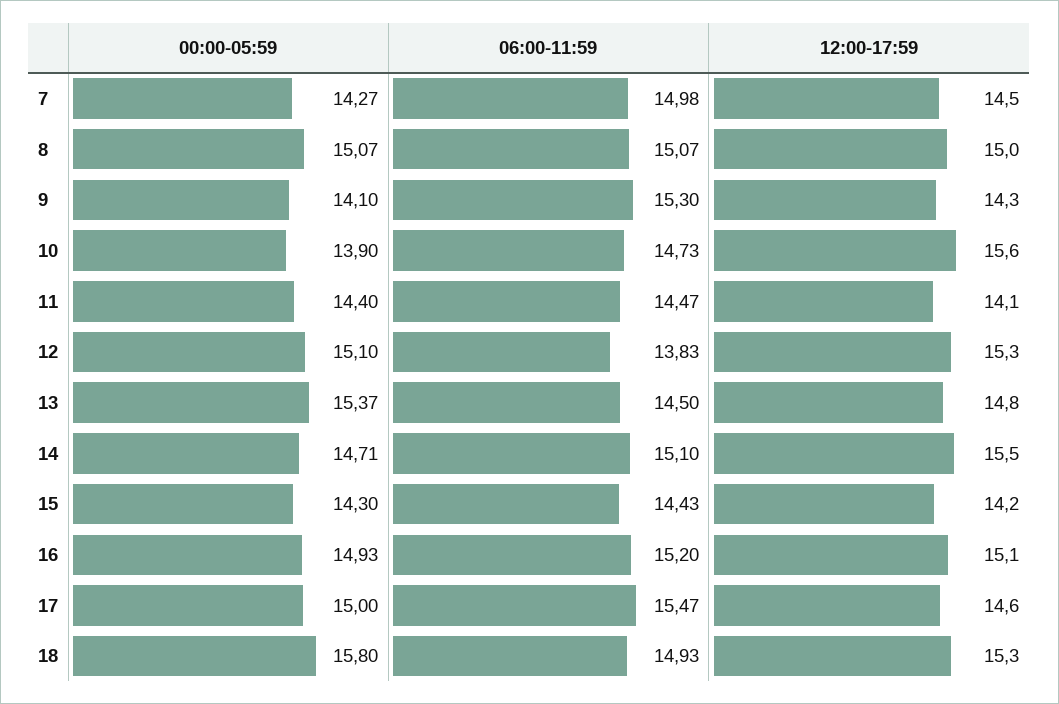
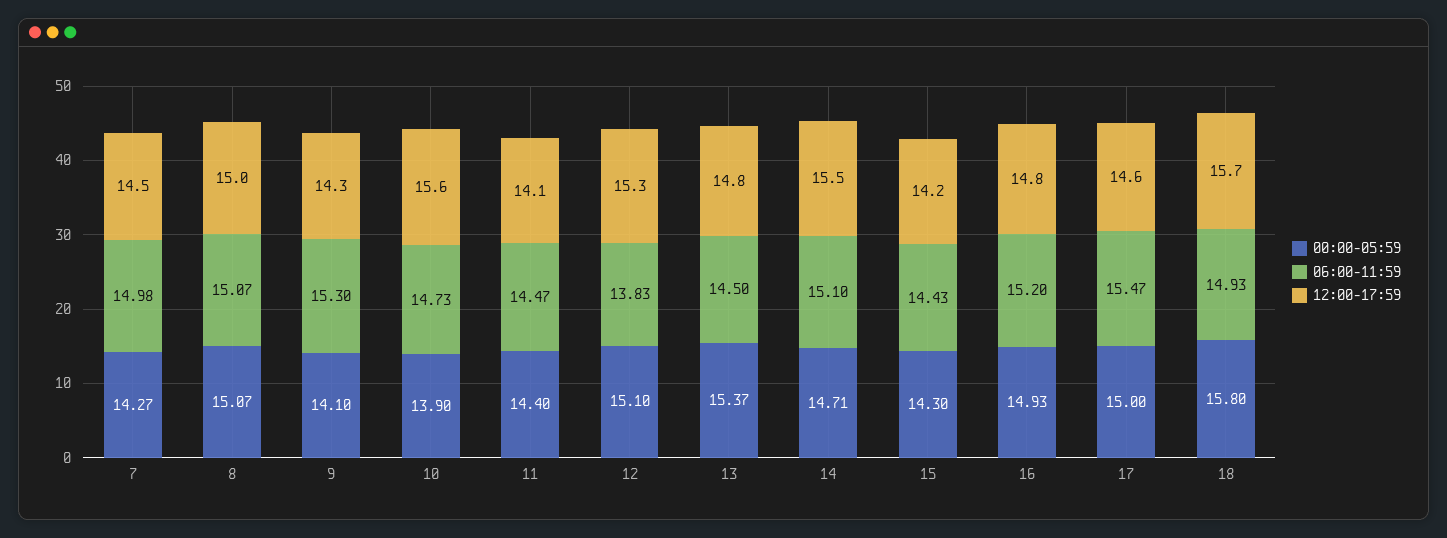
  {
    "00:00-05:59": {
      "7": 14.27,
      "8": 15.07,
      "9": 14.1,
      "10": 13.9,
      "11": 14.4,
      "12": 15.1,
      "13": 15.37,
      "14": 14.71,
      "15": 14.3,
      "16": 14.93,
      "17": 15,
      "18": 15.8
    },
    "06:00-11:59": {
      "7": 14.98,
      "8": 15.07,
      "9": 15.3,
      "10": 14.73,
      "11": 14.47,
      "12": 13.83,
      "13": 14.5,
      "14": 15.1,
      "15": 14.43,
      "16": 15.2,
      "17": 15.47,
      "18": 14.93
    },
    "12:00-17:59": {
      "7": 14.5,
      "8": 15,
      "9": 14.3,
      "10": 15.6,
      "11": 14.1,
      "12": 15.3,
      "13": 14.8,
      "14": 15.5,
      "15": 14.2,
-     "16": 15.1,
+     "16": 14.8,
      "17": 14.6,
-     "18": 15.3
+     "18": 15.7
    }
  }

